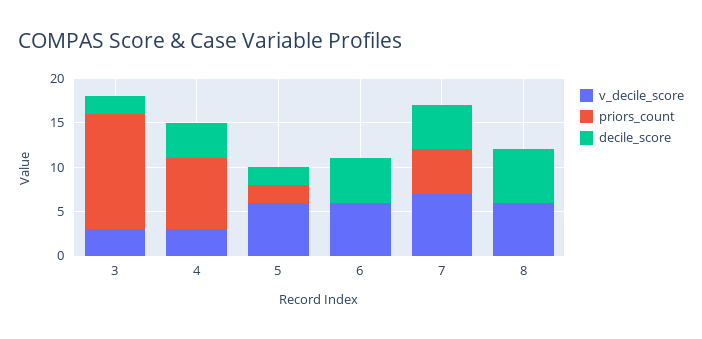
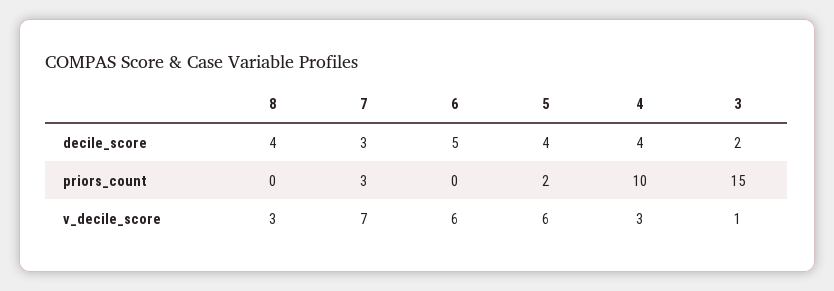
  {
    "v_decile_score": {
-     "3": 3,
+     "3": 1,
      "4": 3,
      "5": 6,
      "6": 6,
      "7": 7,
-     "8": 6
+     "8": 3
    },
    "priors_count": {
-     "3": 13,
+     "3": 15,
-     "4": 8,
+     "4": 10,
      "5": 2,
      "6": 0,
-     "7": 5,
+     "7": 3,
      "8": 0
    },
    "decile_score": {
      "3": 2,
      "4": 4,
-     "5": 2,
+     "5": 4,
      "6": 5,
-     "7": 5,
+     "7": 3,
-     "8": 6
+     "8": 4
    }
  }

